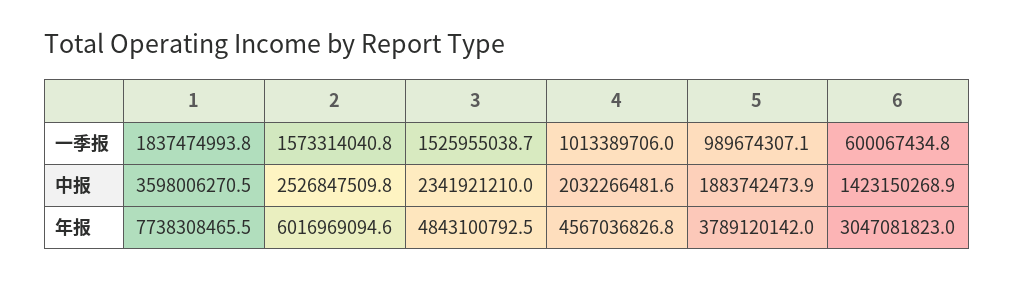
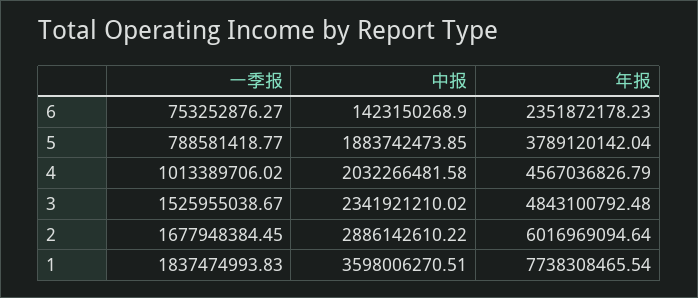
  {
    "1": {
      "一季报": 1837474993.83,
      "中报": 3598006270.51,
      "年报": 7738308465.54
    },
    "2": {
-     "一季报": 1573314040.8,
+     "一季报": 1677948384.45,
-     "中报": 2526847509.8,
+     "中报": 2886142610.22,
      "年报": 6016969094.64
    },
    "3": {
      "一季报": 1525955038.67,
      "中报": 2341921210.02,
      "年报": 4843100792.48
    },
    "4": {
      "一季报": 1013389706.02,
      "中报": 2032266481.58,
      "年报": 4567036826.79
    },
    "5": {
-     "一季报": 989674307.1,
+     "一季报": 788581418.77,
      "中报": 1883742473.85,
      "年报": 3789120142.04
    },
    "6": {
-     "一季报": 600067434.8,
+     "一季报": 753252876.27,
      "中报": 1423150268.9,
-     "年报": 3047081823
+     "年报": 2351872178.23
    }
  }

